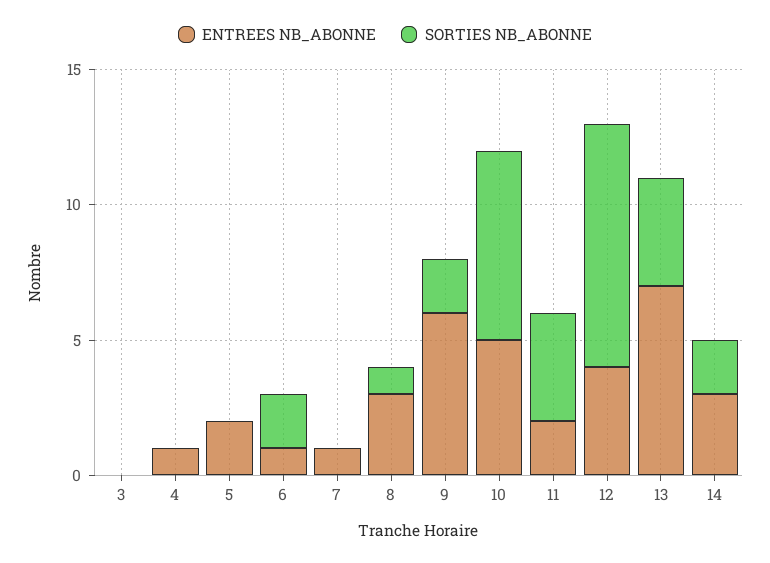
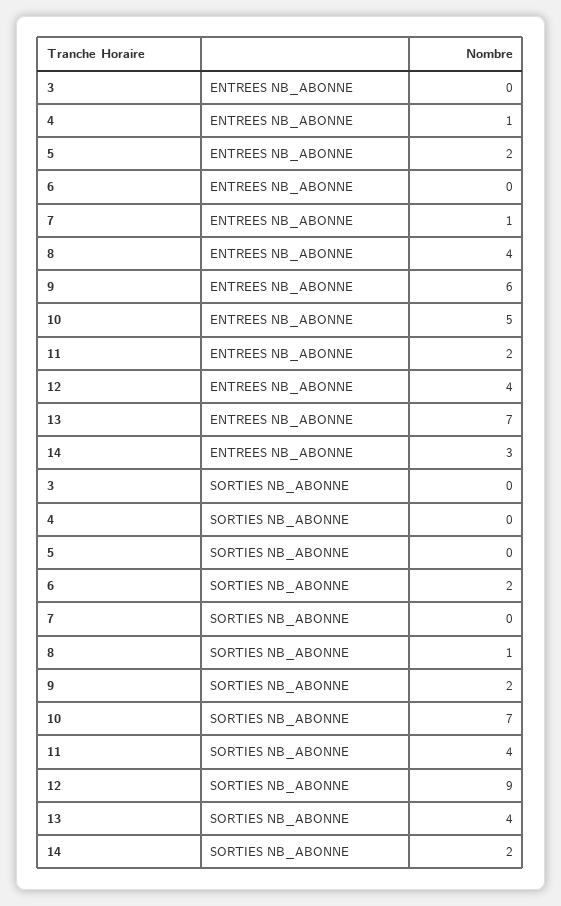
  {
    "ENTREES NB_ABONNE": {
      "3": 0,
      "4": 1,
      "5": 2,
-     "6": 1,
+     "6": 0,
      "7": 1,
-     "8": 3,
+     "8": 4,
      "9": 6,
      "10": 5,
      "11": 2,
      "12": 4,
      "13": 7,
      "14": 3
    },
    "SORTIES NB_ABONNE": {
      "3": 0,
      "4": 0,
      "5": 0,
      "6": 2,
      "7": 0,
      "8": 1,
      "9": 2,
      "10": 7,
      "11": 4,
      "12": 9,
      "13": 4,
      "14": 2
    }
  }

